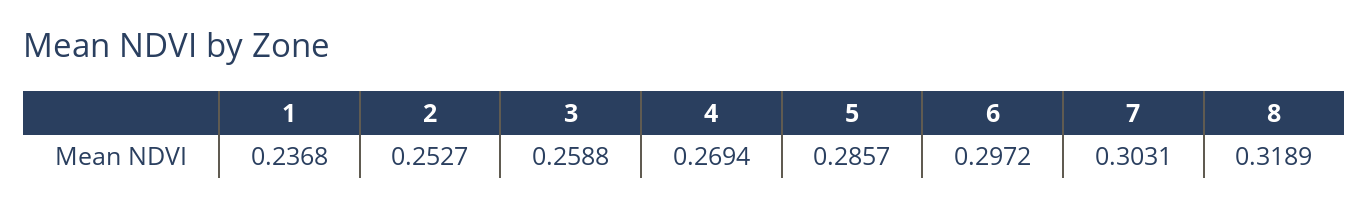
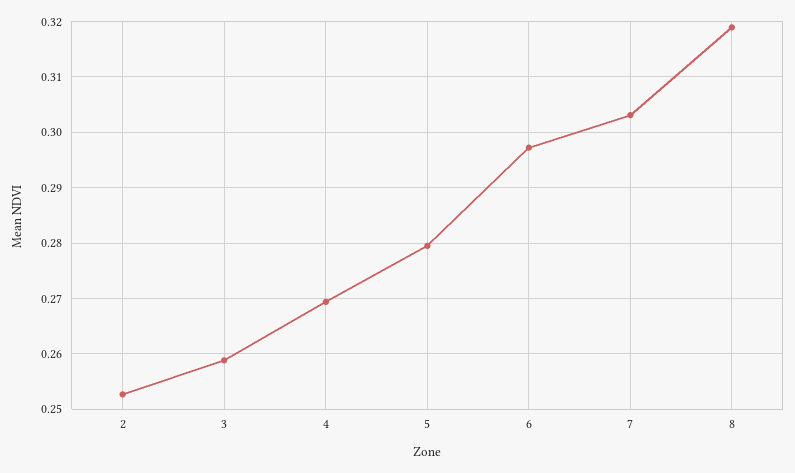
  {
-   "1": 0.2368,
    "2": 0.2527,
    "3": 0.2588,
    "4": 0.2694,
-   "5": 0.2857,
+   "5": 0.28,
    "6": 0.2972,
    "7": 0.3031,
    "8": 0.3189
  }

